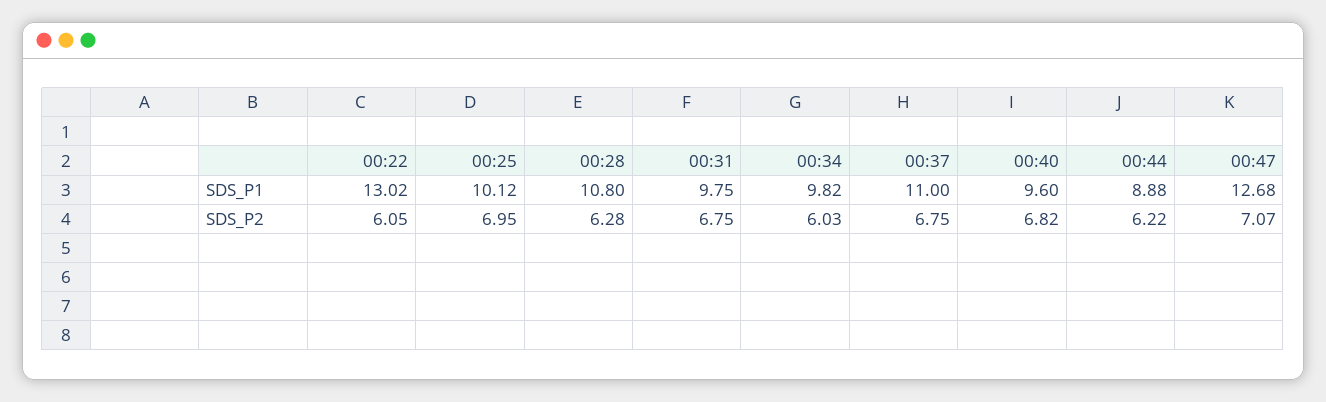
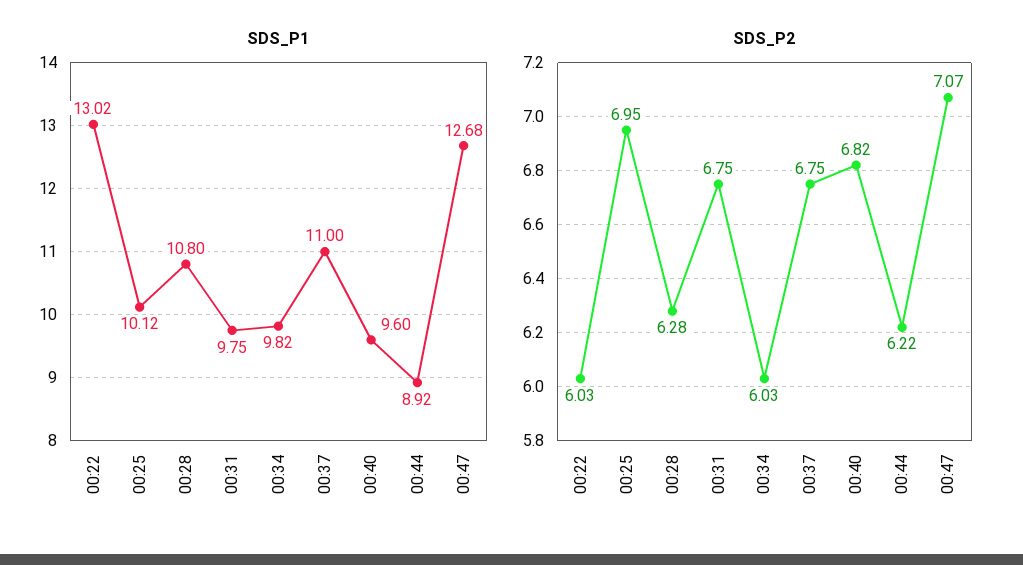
  {
    "SDS_P1": {
      "00:22": 13.02,
      "00:25": 10.12,
      "00:28": 10.8,
      "00:31": 9.75,
      "00:34": 9.82,
      "00:37": 11,
      "00:40": 9.6,
-     "00:44": 8.88,
+     "00:44": 8.92,
      "00:47": 12.68
    },
    "SDS_P2": {
-     "00:22": 6.05,
+     "00:22": 6.03,
      "00:25": 6.95,
      "00:28": 6.28,
      "00:31": 6.75,
      "00:34": 6.03,
      "00:37": 6.75,
      "00:40": 6.82,
      "00:44": 6.22,
      "00:47": 7.07
    }
  }

